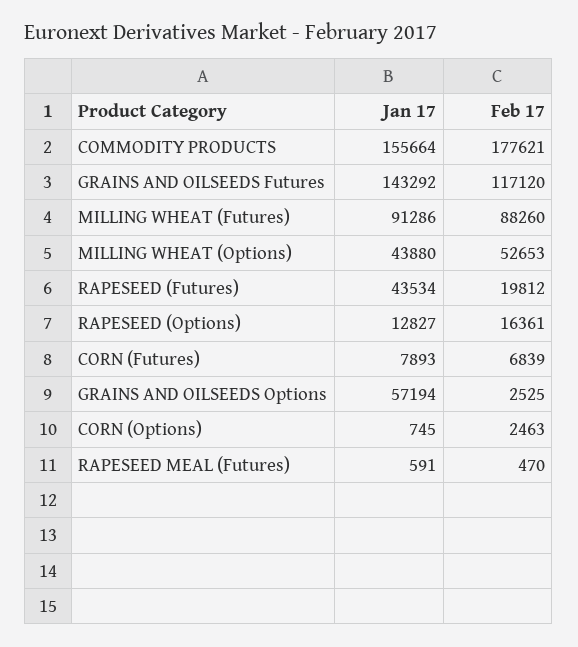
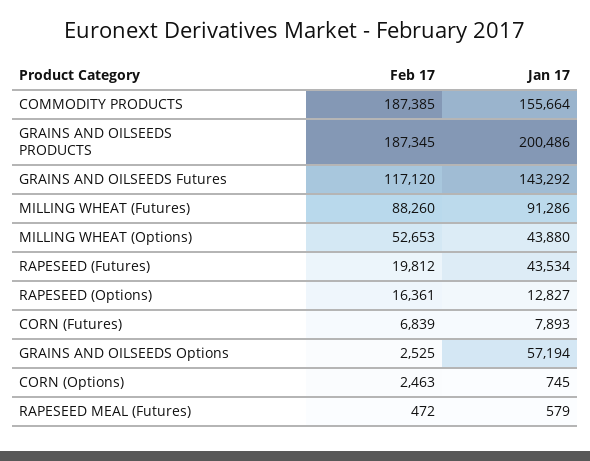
  {
    "Jan 17": {
      "COMMODITY PRODUCTS": 155664,
      "GRAINS AND OILSEEDS Futures": 143292,
      "MILLING WHEAT (Futures)": 91286,
      "MILLING WHEAT (Options)": 43880,
      "RAPESEED (Futures)": 43534,
      "RAPESEED (Options)": 12827,
      "CORN (Futures)": 7893,
      "GRAINS AND OILSEEDS Options": 57194,
      "CORN (Options)": 745,
-     "RAPESEED MEAL (Futures)": 591
+     "RAPESEED MEAL (Futures)": 579,
+     "GRAINS AND OILSEEDS PRODUCTS": 200486
    },
    "Feb 17": {
-     "COMMODITY PRODUCTS": 177621,
+     "COMMODITY PRODUCTS": 187385,
      "GRAINS AND OILSEEDS Futures": 117120,
      "MILLING WHEAT (Futures)": 88260,
      "MILLING WHEAT (Options)": 52653,
      "RAPESEED (Futures)": 19812,
      "RAPESEED (Options)": 16361,
      "CORN (Futures)": 6839,
      "GRAINS AND OILSEEDS Options": 2525,
      "CORN (Options)": 2463,
-     "RAPESEED MEAL (Futures)": 470
+     "RAPESEED MEAL (Futures)": 472,
+     "GRAINS AND OILSEEDS PRODUCTS": 187345
    }
  }

